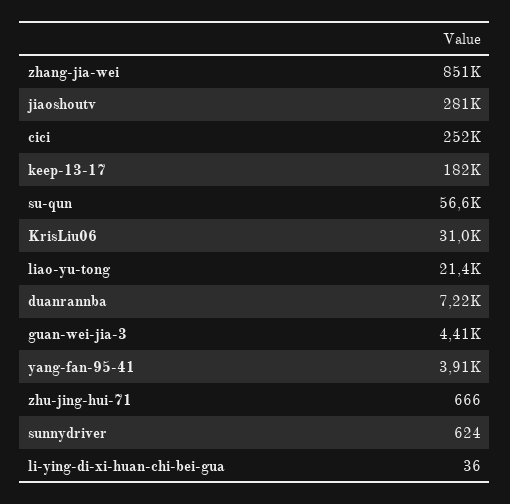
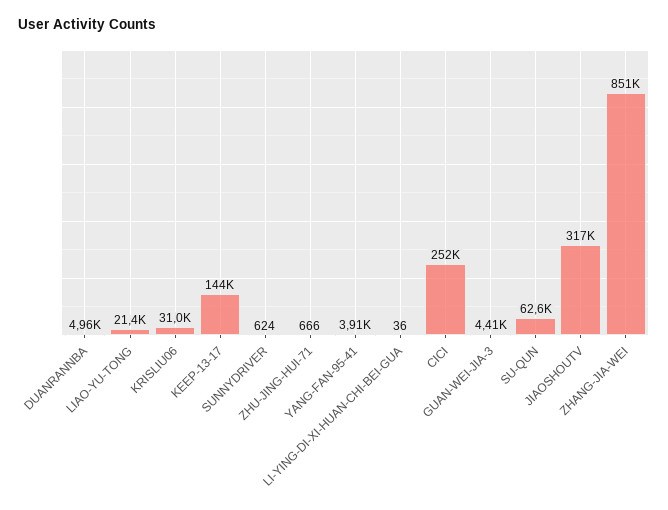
  {
    "zhang-jia-wei": 851000,
-   "jiaoshoutv": 281000,
+   "jiaoshoutv": 317000,
    "cici": 252000,
-   "keep-13-17": 182000,
+   "keep-13-17": 144000,
-   "su-qun": 56600,
+   "su-qun": 62600,
    "KrisLiu06": 31000,
    "liao-yu-tong": 21400,
-   "duanrannba": 7220,
+   "duanrannba": 4960,
    "guan-wei-jia-3": 4410,
    "yang-fan-95-41": 3910,
    "zhu-jing-hui-71": 666,
    "sunnydriver": 624,
    "li-ying-di-xi-huan-chi-bei-gua": 36
  }

